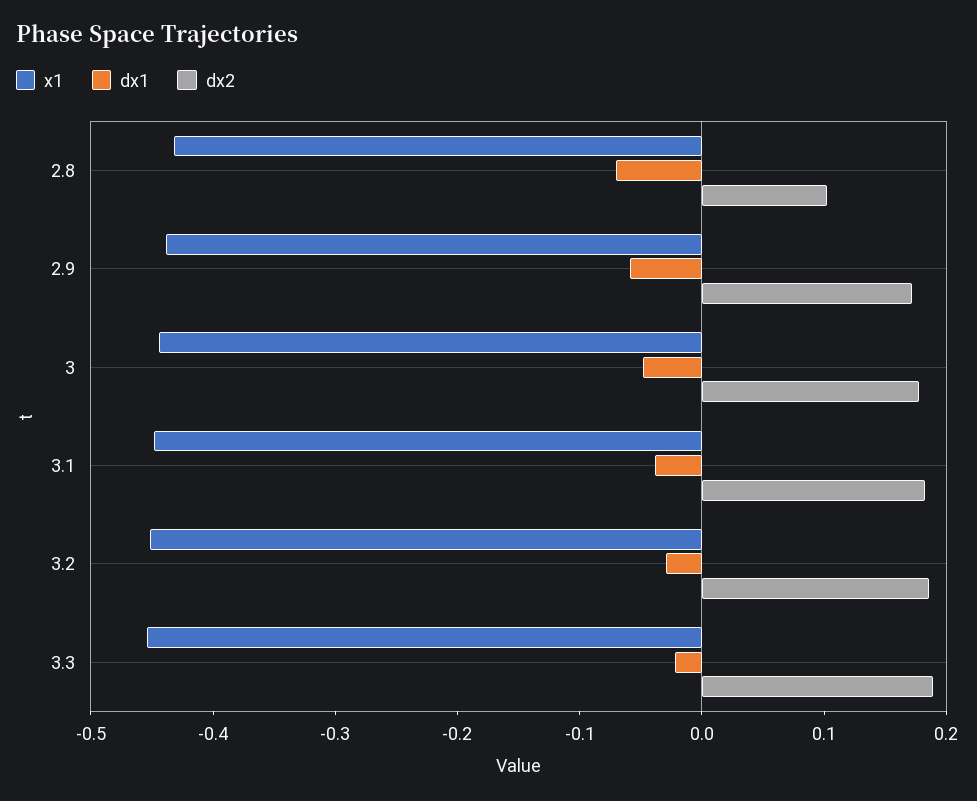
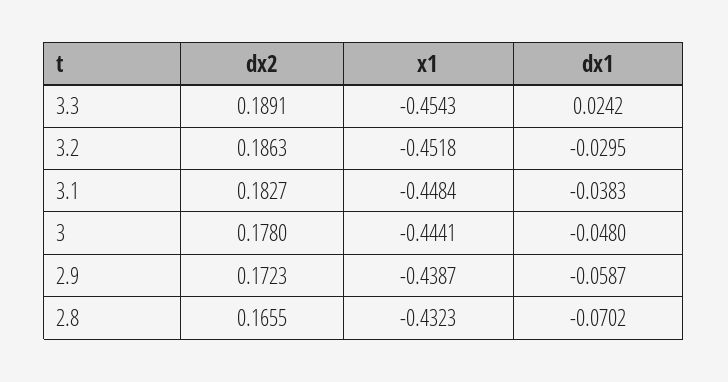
  {
    "x1": {
      "2.8": -0.4323,
      "2.9": -0.4387,
      "3": -0.4441,
      "3.1": -0.4484,
      "3.2": -0.4518,
      "3.3": -0.4543
    },
    "dx1": {
      "2.8": -0.0702,
      "2.9": -0.0587,
      "3": -0.048,
      "3.1": -0.0383,
      "3.2": -0.0295,
-     "3.3": -0.02
+     "3.3": 0.0242
    },
    "dx2": {
-     "2.8": 0.1,
+     "2.8": 0.1655,
      "2.9": 0.1723,
      "3": 0.178,
      "3.1": 0.1827,
      "3.2": 0.1863,
      "3.3": 0.1891
    }
  }

